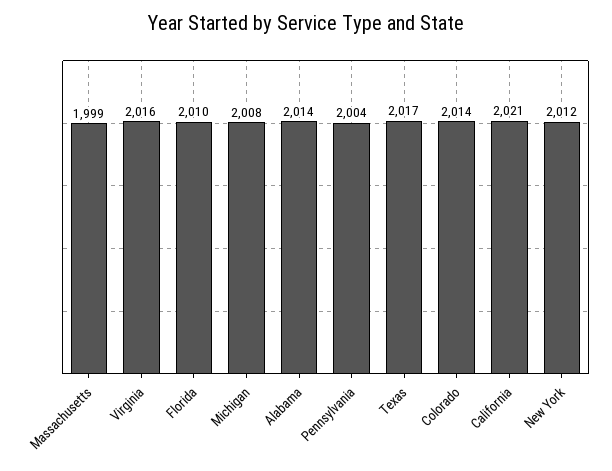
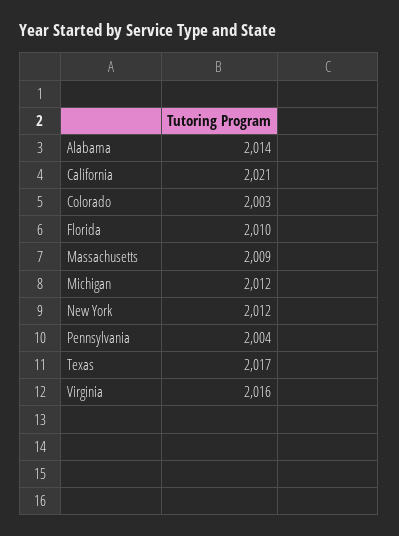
  {
-   "Massachusetts": 1999,
+   "Massachusetts": 2009,
    "Virginia": 2016,
    "Florida": 2010,
-   "Michigan": 2008,
+   "Michigan": 2012,
    "Alabama": 2014,
    "Pennsylvania": 2004,
    "Texas": 2017,
-   "Colorado": 2014,
+   "Colorado": 2003,
    "California": 2021,
    "New York": 2012
  }

